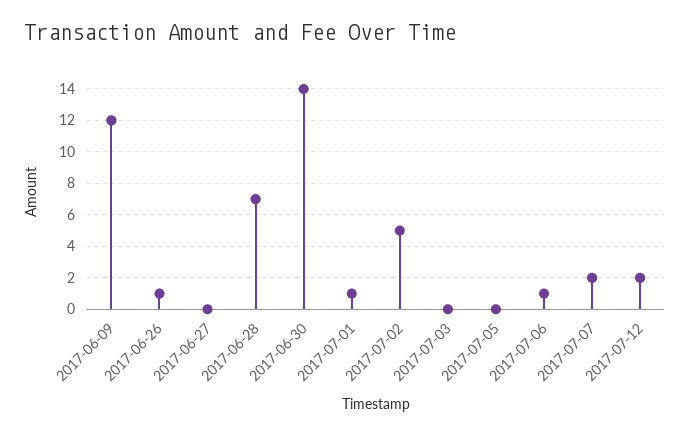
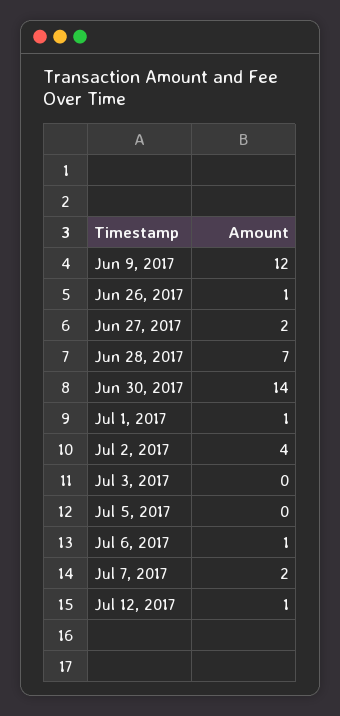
  {
    "2017-06-09": 12,
    "2017-06-26": 1,
-   "2017-06-27": 0,
+   "2017-06-27": 2,
    "2017-06-28": 7,
    "2017-06-30": 14,
    "2017-07-01": 1,
-   "2017-07-02": 5,
+   "2017-07-02": 4,
    "2017-07-03": 0,
    "2017-07-05": 0,
    "2017-07-06": 1,
    "2017-07-07": 2,
-   "2017-07-12": 2
+   "2017-07-12": 1
  }

